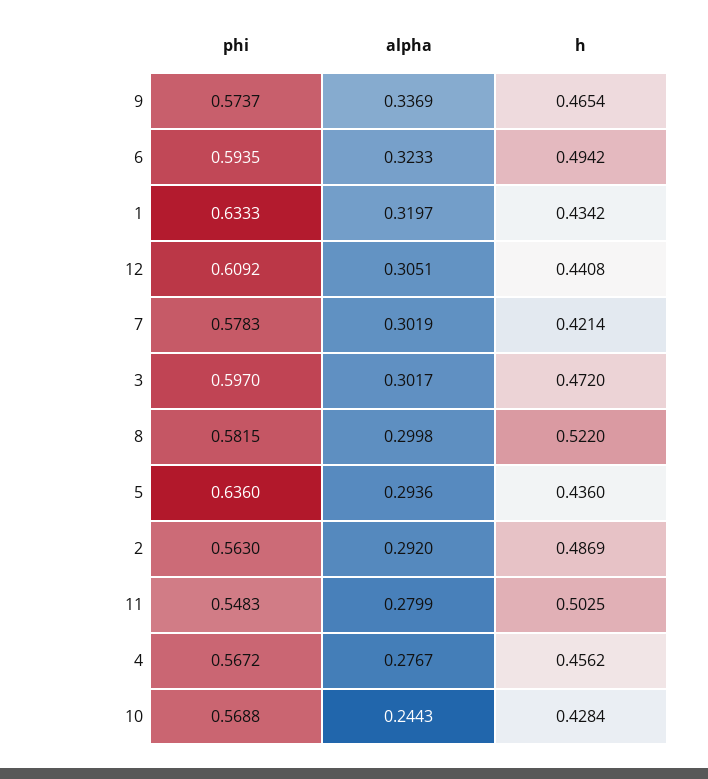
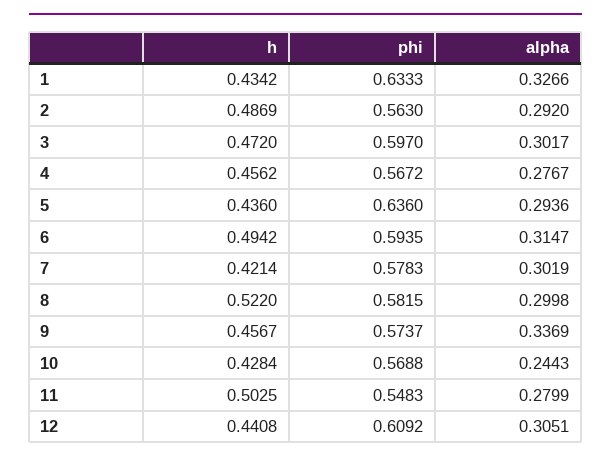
  {
    "phi": {
      "9": 0.5737,
      "6": 0.5935,
      "1": 0.6333,
      "12": 0.6092,
      "7": 0.5783,
      "3": 0.597,
      "8": 0.5815,
      "5": 0.636,
      "2": 0.563,
      "11": 0.5483,
      "4": 0.5672,
      "10": 0.5688
    },
    "alpha": {
      "9": 0.3369,
-     "6": 0.3233,
+     "6": 0.3147,
-     "1": 0.3197,
+     "1": 0.3266,
      "12": 0.3051,
      "7": 0.3019,
      "3": 0.3017,
      "8": 0.2998,
      "5": 0.2936,
      "2": 0.292,
      "11": 0.2799,
      "4": 0.2767,
      "10": 0.2443
    },
    "h": {
-     "9": 0.4654,
+     "9": 0.4567,
      "6": 0.4942,
      "1": 0.4342,
      "12": 0.4408,
      "7": 0.4214,
      "3": 0.472,
      "8": 0.522,
      "5": 0.436,
      "2": 0.4869,
      "11": 0.5025,
      "4": 0.4562,
      "10": 0.4284
    }
  }

